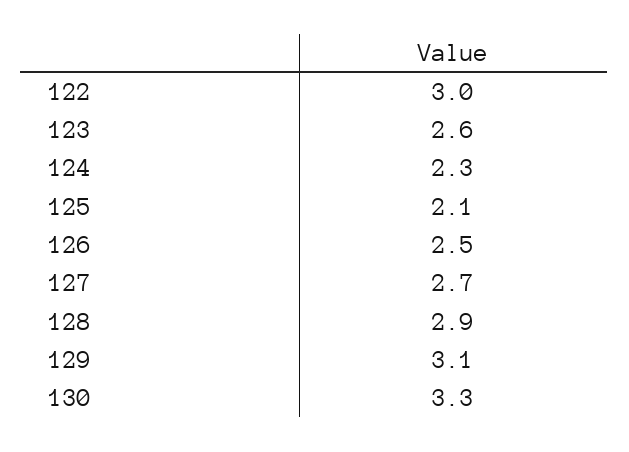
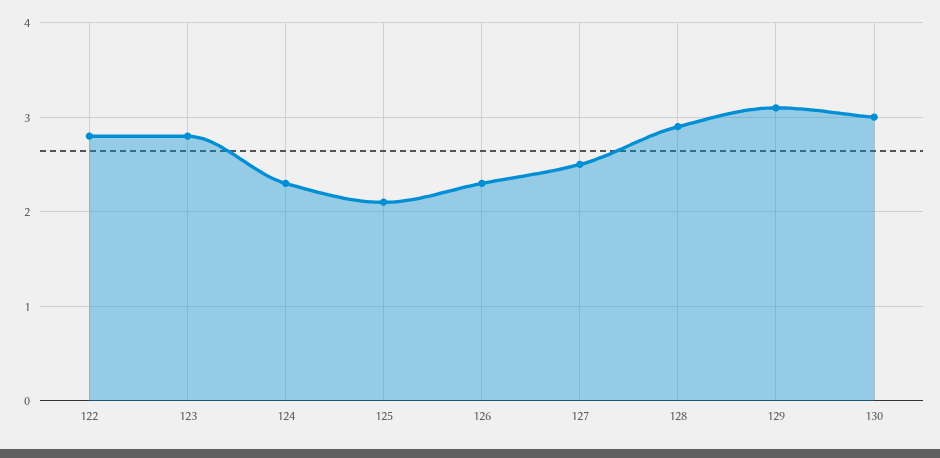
  {
-   "122": 3,
+   "122": 2.8,
-   "123": 2.6,
+   "123": 2.8,
    "124": 2.3,
    "125": 2.1,
-   "126": 2.5,
+   "126": 2.3,
-   "127": 2.7,
+   "127": 2.5,
    "128": 2.9,
    "129": 3.1,
-   "130": 3.3
+   "130": 3
  }

